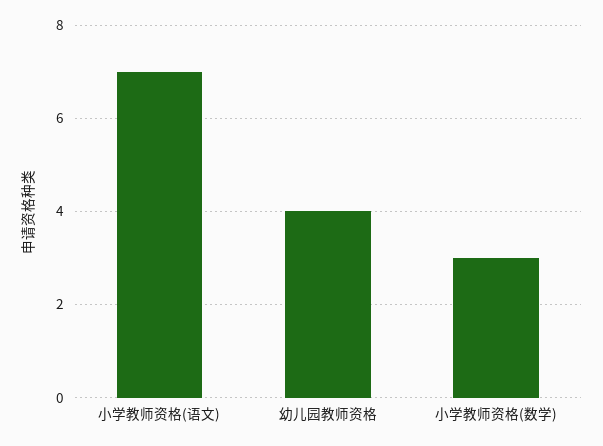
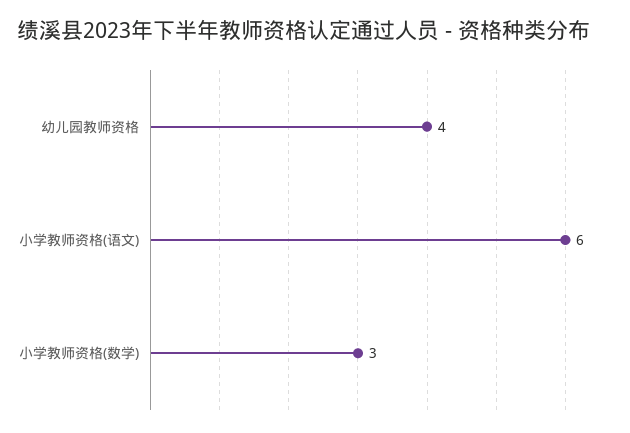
  {
-   "小学教师资格(语文)": 7,
+   "小学教师资格(语文)": 6,
    "幼儿园教师资格": 4,
    "小学教师资格(数学)": 3
  }

